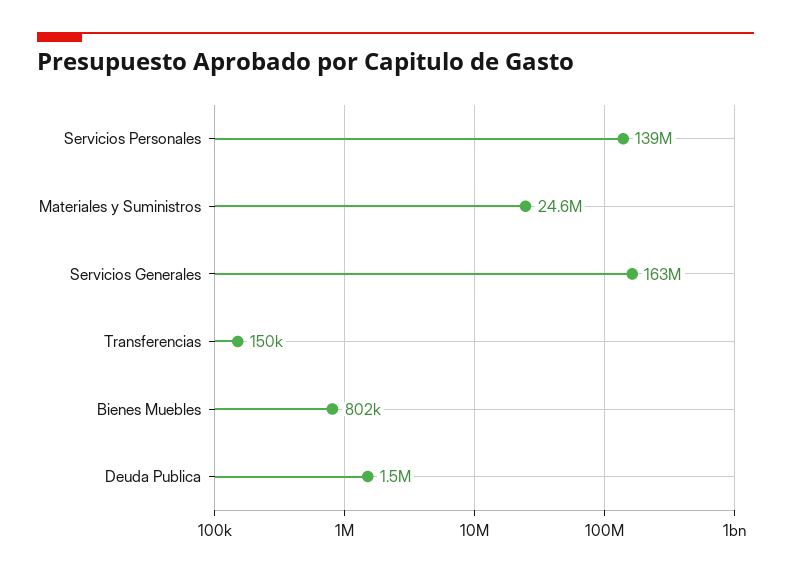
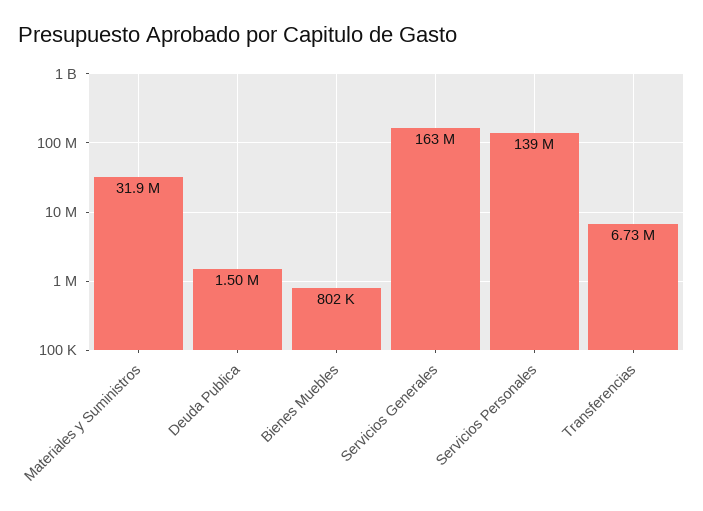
  {
    "Servicios Personales": 139000000,
-   "Materiales y Suministros": 24600000,
+   "Materiales y Suministros": 31900000,
    "Servicios Generales": 163000000,
-   "Transferencias": 150000,
+   "Transferencias": 6730000,
    "Bienes Muebles": 802000,
    "Deuda Publica": 1500000
  }

